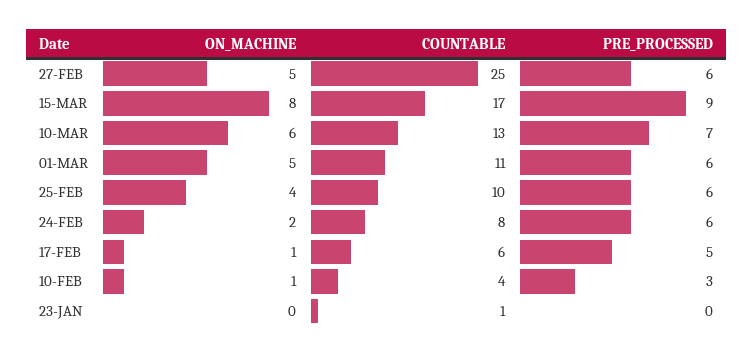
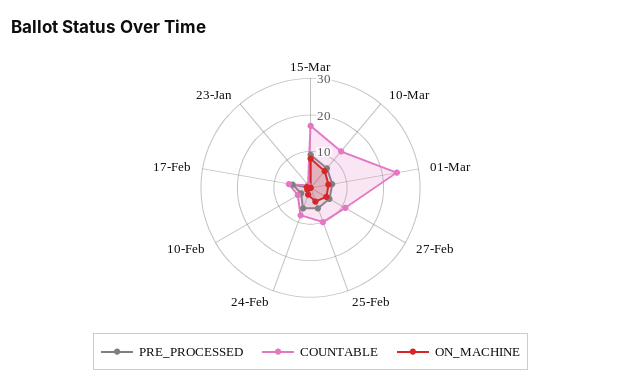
  {
    "ON_MACHINE": {
      "27-FEB": 5,
      "15-MAR": 8,
      "10-MAR": 6,
      "01-MAR": 5,
      "25-FEB": 4,
      "24-FEB": 2,
      "17-FEB": 1,
      "10-FEB": 1,
      "23-JAN": 0
    },
    "COUNTABLE": {
-     "27-FEB": 25,
+     "27-FEB": 10,
      "15-MAR": 17,
      "10-MAR": 13,
-     "01-MAR": 11,
+     "01-MAR": 25,
      "25-FEB": 10,
      "24-FEB": 8,
      "17-FEB": 6,
      "10-FEB": 4,
      "23-JAN": 1
    },
    "PRE_PROCESSED": {
      "27-FEB": 6,
      "15-MAR": 9,
      "10-MAR": 7,
      "01-MAR": 6,
      "25-FEB": 6,
      "24-FEB": 6,
      "17-FEB": 5,
      "10-FEB": 3,
      "23-JAN": 0
    }
  }

